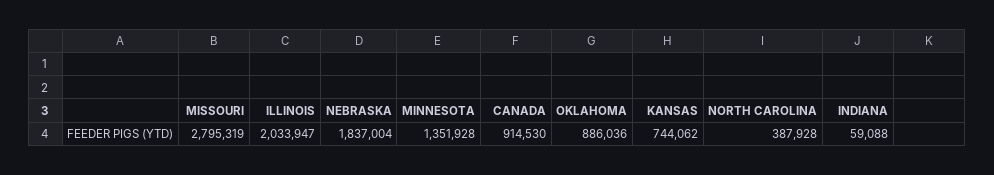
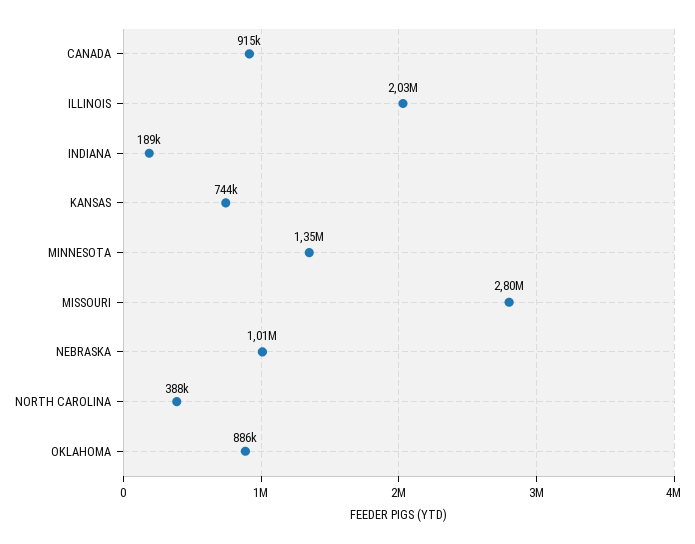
  {
    "MISSOURI": 2795319,
    "ILLINOIS": 2033947,
-   "NEBRASKA": 1837004,
+   "NEBRASKA": 1010000,
    "MINNESOTA": 1351928,
    "CANADA": 914530,
    "OKLAHOMA": 886036,
    "KANSAS": 744062,
    "NORTH CAROLINA": 387928,
-   "INDIANA": 59088
+   "INDIANA": 189000
  }

